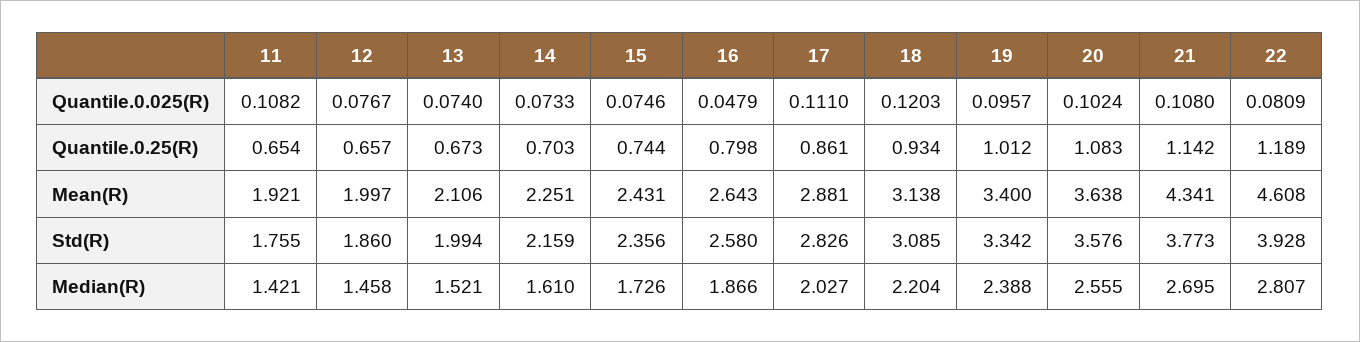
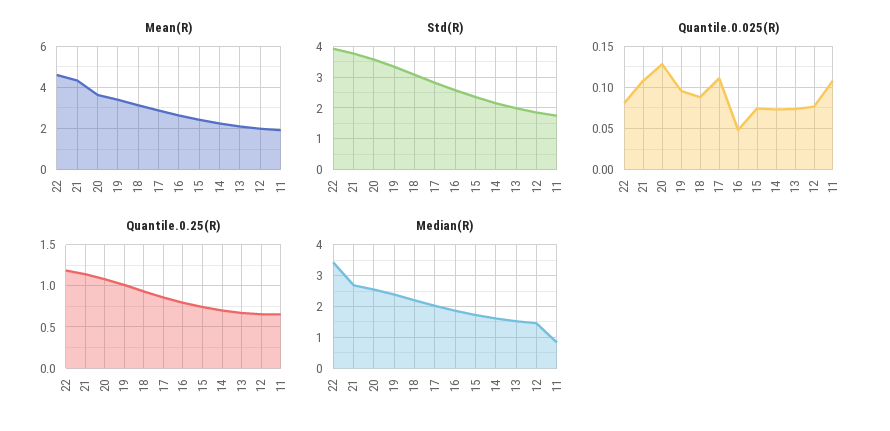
  {
    "Quantile.0.025(R)": {
      "11": 0.1082,
      "12": 0.0767,
      "13": 0.074,
      "14": 0.0733,
      "15": 0.0746,
      "16": 0.0479,
      "17": 0.111,
-     "18": 0.1203,
+     "18": 0.09,
      "19": 0.0957,
-     "20": 0.1024,
+     "20": 0.13,
      "21": 0.108,
      "22": 0.0809
    },
    "Quantile.0.25(R)": {
      "11": 0.654,
      "12": 0.657,
      "13": 0.673,
      "14": 0.703,
      "15": 0.744,
      "16": 0.798,
      "17": 0.861,
      "18": 0.934,
      "19": 1.012,
      "20": 1.083,
      "21": 1.142,
      "22": 1.189
    },
    "Mean(R)": {
      "11": 1.921,
      "12": 1.997,
      "13": 2.106,
      "14": 2.251,
      "15": 2.431,
      "16": 2.643,
      "17": 2.881,
      "18": 3.138,
      "19": 3.4,
      "20": 3.638,
      "21": 4.341,
      "22": 4.608
    },
    "Std(R)": {
      "11": 1.755,
      "12": 1.86,
      "13": 1.994,
      "14": 2.159,
      "15": 2.356,
      "16": 2.58,
      "17": 2.826,
      "18": 3.085,
      "19": 3.342,
      "20": 3.576,
      "21": 3.773,
      "22": 3.928
    },
    "Median(R)": {
-     "11": 1.421,
+     "11": 0.8,
      "12": 1.458,
      "13": 1.521,
      "14": 1.61,
      "15": 1.726,
      "16": 1.866,
      "17": 2.027,
      "18": 2.204,
      "19": 2.388,
      "20": 2.555,
      "21": 2.695,
-     "22": 2.807
+     "22": 3.4
    }
  }

